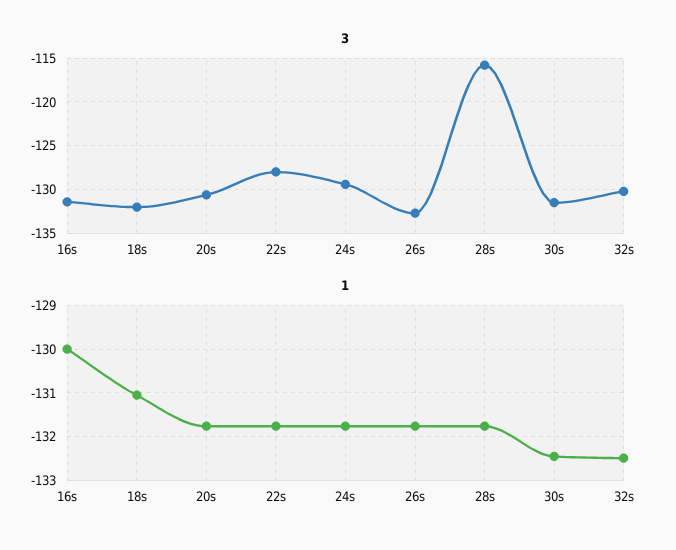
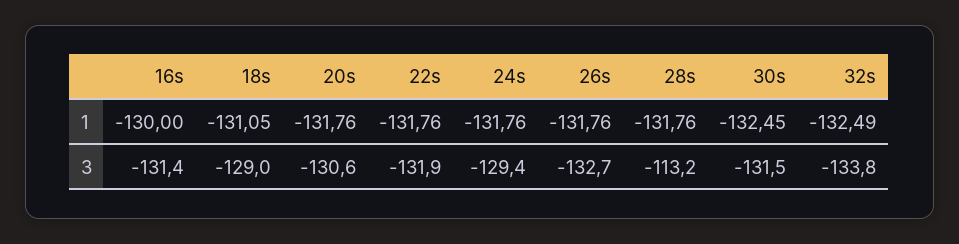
  {
    "3": {
      "16s": -131.4,
-     "18s": -132,
+     "18s": -129,
      "20s": -130.6,
-     "22s": -128,
+     "22s": -131.9,
      "24s": -129.4,
      "26s": -132.7,
-     "28s": -116,
+     "28s": -113.2,
      "30s": -131.5,
-     "32s": -130
+     "32s": -133.8
    },
    "1": {
      "16s": -130,
      "18s": -131.05,
      "20s": -131.76,
      "22s": -131.76,
      "24s": -131.76,
      "26s": -131.76,
      "28s": -131.76,
      "30s": -132.45,
      "32s": -132.49
    }
  }

